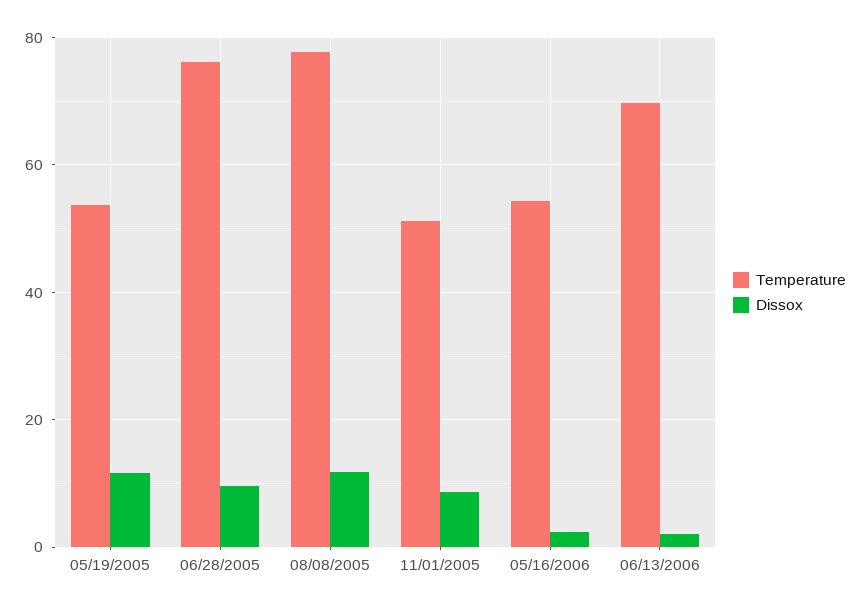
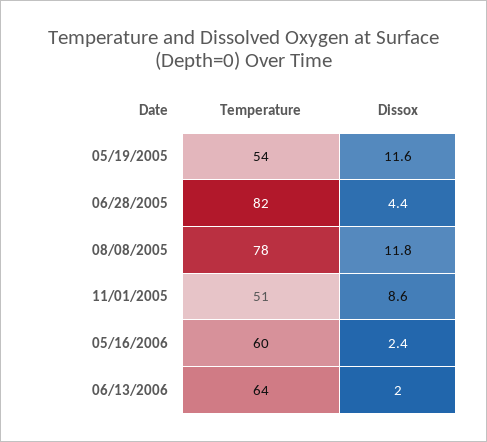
  {
    "Temperature": {
      "05/19/2005": 54,
-     "06/28/2005": 76,
+     "06/28/2005": 82,
      "08/08/2005": 78,
      "11/01/2005": 51,
-     "05/16/2006": 54,
+     "05/16/2006": 60,
-     "06/13/2006": 70
+     "06/13/2006": 64
    },
    "Dissox": {
      "05/19/2005": 11.6,
-     "06/28/2005": 10,
+     "06/28/2005": 4.4,
      "08/08/2005": 11.8,
      "11/01/2005": 8.6,
      "05/16/2006": 2.4,
      "06/13/2006": 2
    }
  }

